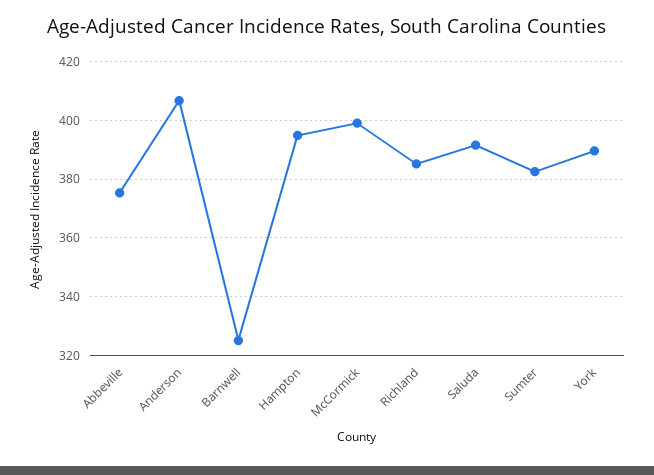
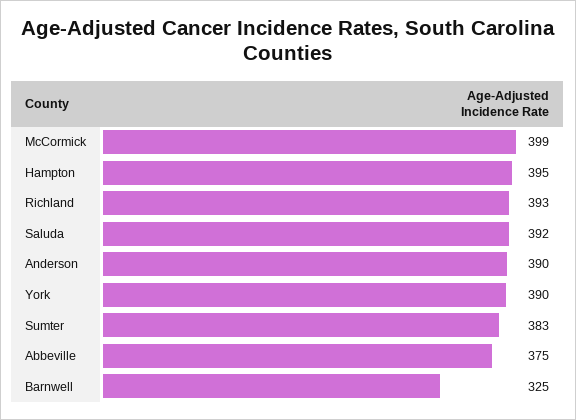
  {
    "Abbeville": 375,
-   "Anderson": 407.5,
+   "Anderson": 390,
    "Barnwell": 325,
    "Hampton": 395,
    "McCormick": 399,
-   "Richland": 385,
+   "Richland": 393,
    "Saluda": 392,
    "Sumter": 383,
    "York": 390
  }

